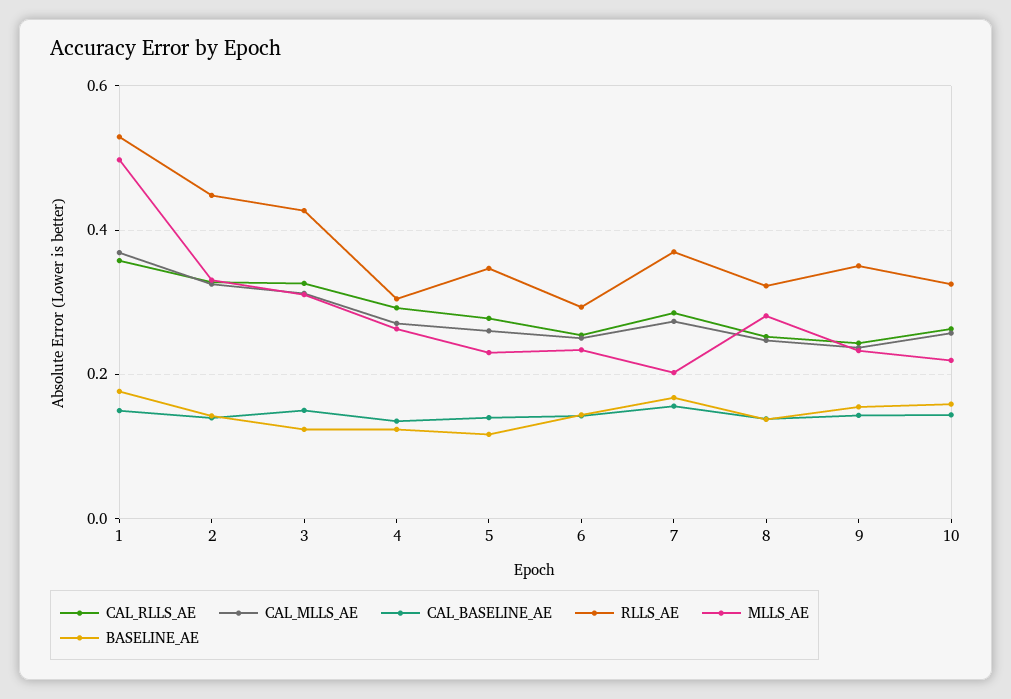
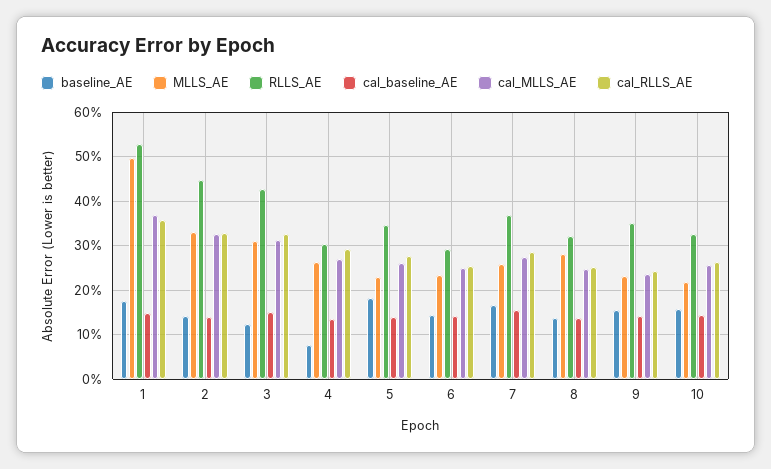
  {
    "CAL_RLLS_AE": {
      "1": 0.36,
      "2": 0.32,
      "3": 0.32,
      "4": 0.3,
      "5": 0.28,
      "6": 0.26,
      "7": 0.28,
      "8": 0.26,
      "9": 0.24,
      "10": 0.26
    },
    "CAL_MLLS_AE": {
      "1": 0.36,
      "2": 0.32,
      "3": 0.32,
      "4": 0.28,
      "5": 0.26,
      "6": 0.26,
      "7": 0.28,
      "8": 0.24,
      "9": 0.24,
      "10": 0.26
    },
    "CAL_BASELINE_AE": {
      "1": 0.14,
      "2": 0.14,
      "3": 0.16,
      "4": 0.14,
      "5": 0.14,
      "6": 0.14,
      "7": 0.16,
      "8": 0.14,
      "9": 0.14,
      "10": 0.14
    },
    "RLLS_AE": {
      "1": 0.52,
      "2": 0.44,
      "3": 0.42,
      "4": 0.3,
      "5": 0.34,
      "6": 0.3,
      "7": 0.36,
      "8": 0.32,
      "9": 0.36,
      "10": 0.32
    },
    "MLLS_AE": {
      "1": 0.5,
      "2": 0.34,
      "3": 0.32,
      "4": 0.26,
      "5": 0.24,
      "6": 0.24,
-     "7": 0.2,
+     "7": 0.26,
      "8": 0.28,
      "9": 0.24,
      "10": 0.22
    },
    "BASELINE_AE": {
      "1": 0.18,
      "2": 0.14,
      "3": 0.12,
-     "4": 0.12,
+     "4": 0.08,
-     "5": 0.12,
+     "5": 0.18,
      "6": 0.14,
      "7": 0.16,
      "8": 0.14,
      "9": 0.16,
      "10": 0.16
    }
  }

